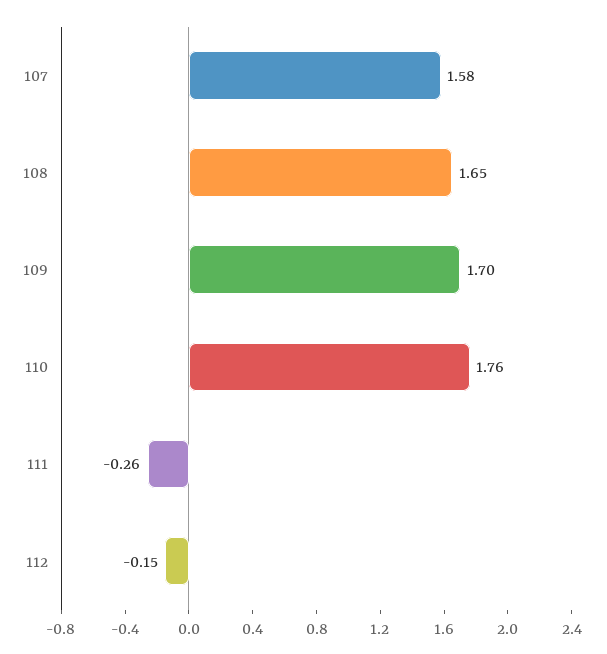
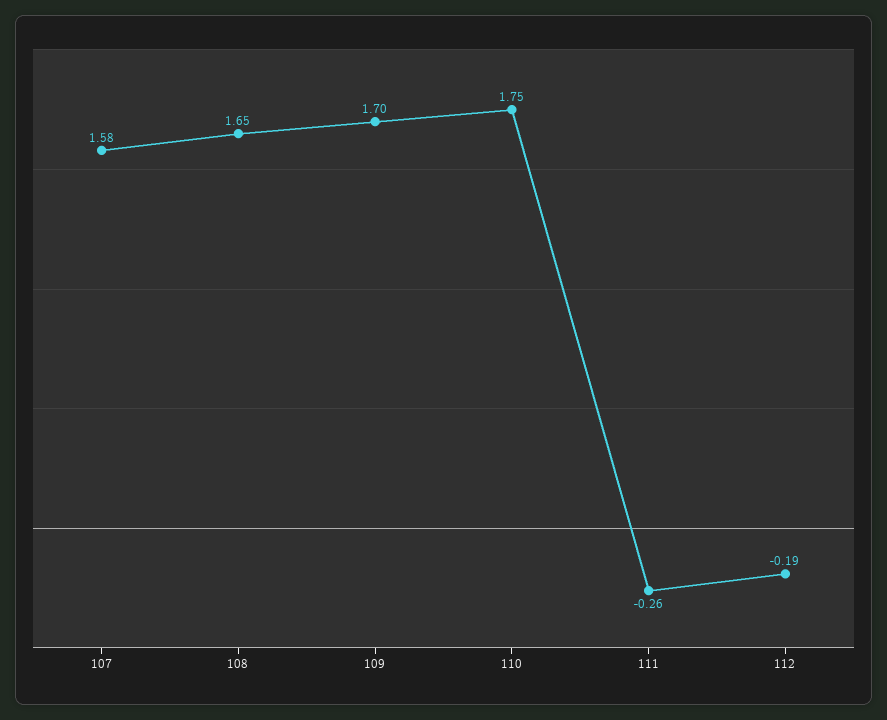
  {
    "107": 1.58,
    "108": 1.65,
    "109": 1.7,
-   "110": 1.76,
+   "110": 1.75,
    "111": -0.26,
-   "112": -0.15
+   "112": -0.19
  }

